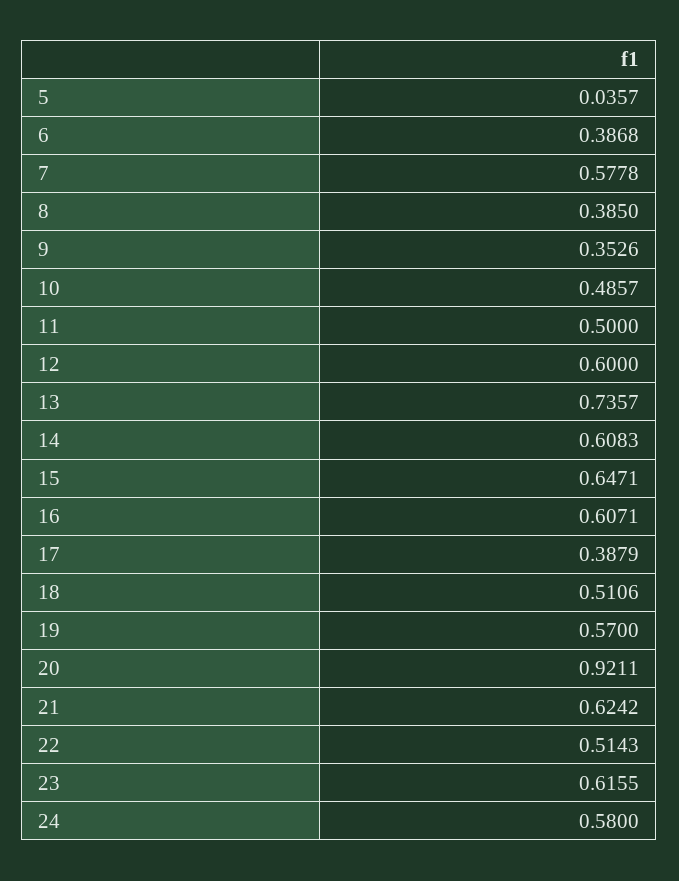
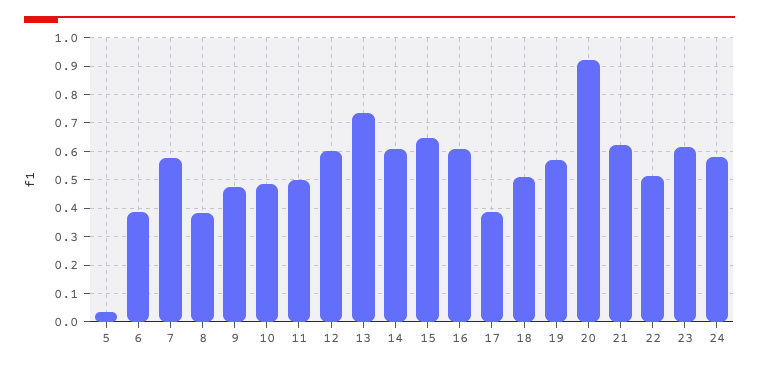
  {
    "5": 0.0357,
    "6": 0.3868,
    "7": 0.5778,
    "8": 0.385,
-   "9": 0.3526,
+   "9": 0.475,
    "10": 0.4857,
    "11": 0.5,
    "12": 0.6,
    "13": 0.7357,
    "14": 0.6083,
    "15": 0.6471,
    "16": 0.6071,
    "17": 0.3879,
    "18": 0.5106,
    "19": 0.57,
    "20": 0.9211,
    "21": 0.6242,
    "22": 0.5143,
    "23": 0.6155,
    "24": 0.58
  }

